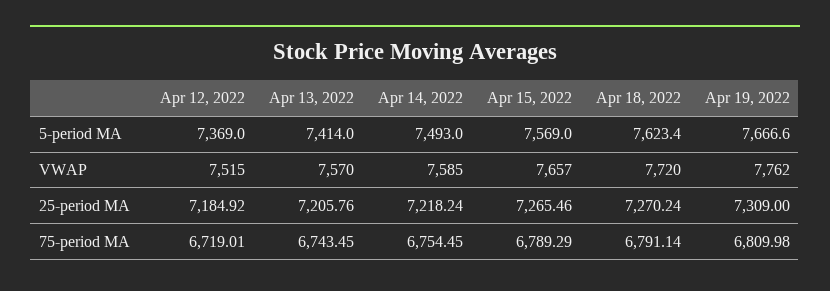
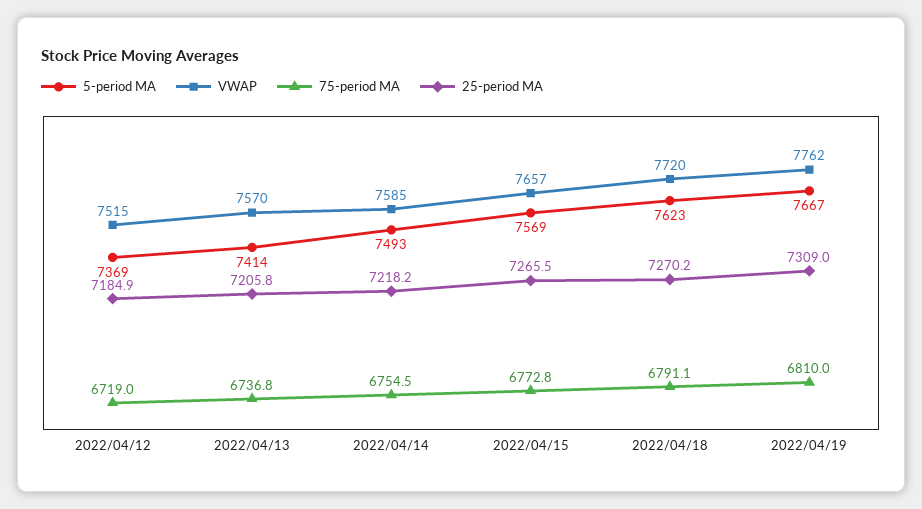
  {
    "5-period MA": {
      "Apr 12, 2022": 7369,
      "Apr 13, 2022": 7414,
      "Apr 14, 2022": 7493,
      "Apr 15, 2022": 7569,
      "Apr 18, 2022": 7623.4,
      "Apr 19, 2022": 7666.6
    },
    "VWAP": {
      "Apr 12, 2022": 7515,
      "Apr 13, 2022": 7570,
      "Apr 14, 2022": 7585,
      "Apr 15, 2022": 7657,
      "Apr 18, 2022": 7720,
      "Apr 19, 2022": 7762
    },
    "25-period MA": {
      "Apr 12, 2022": 7184.92,
      "Apr 13, 2022": 7205.76,
      "Apr 14, 2022": 7218.24,
      "Apr 15, 2022": 7265.46,
      "Apr 18, 2022": 7270.24,
      "Apr 19, 2022": 7309
    },
    "75-period MA": {
      "Apr 12, 2022": 6719.01,
-     "Apr 13, 2022": 6743.45,
+     "Apr 13, 2022": 6736.8,
      "Apr 14, 2022": 6754.45,
-     "Apr 15, 2022": 6789.29,
+     "Apr 15, 2022": 6772.8,
      "Apr 18, 2022": 6791.14,
      "Apr 19, 2022": 6809.98
    }
  }

